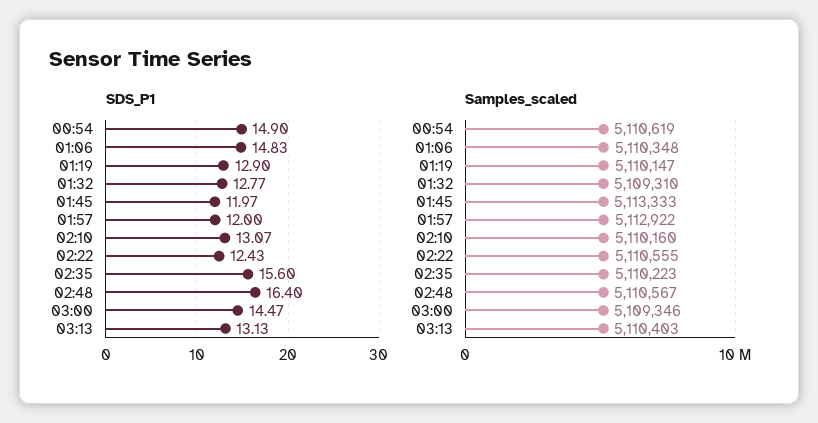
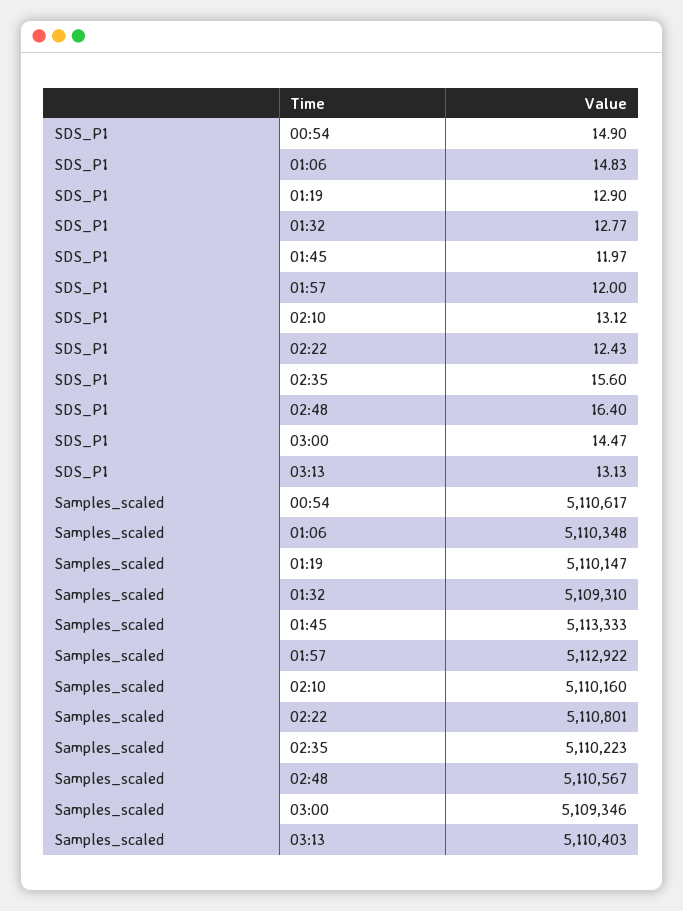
  {
    "SDS_P1": {
      "00:54": 14.9,
      "01:06": 14.83,
      "01:19": 12.9,
      "01:32": 12.77,
      "01:45": 11.97,
      "01:57": 12,
-     "02:10": 13.07,
+     "02:10": 13.12,
      "02:22": 12.43,
      "02:35": 15.6,
      "02:48": 16.4,
      "03:00": 14.47,
      "03:13": 13.13
    },
    "Samples_scaled": {
-     "00:54": 5110619,
+     "00:54": 5110617,
      "01:06": 5110348,
      "01:19": 5110147,
      "01:32": 5109310,
      "01:45": 5113333,
      "01:57": 5112922,
      "02:10": 5110160,
-     "02:22": 5110555,
+     "02:22": 5110801,
      "02:35": 5110223,
      "02:48": 5110567,
      "03:00": 5109346,
      "03:13": 5110403
    }
  }

